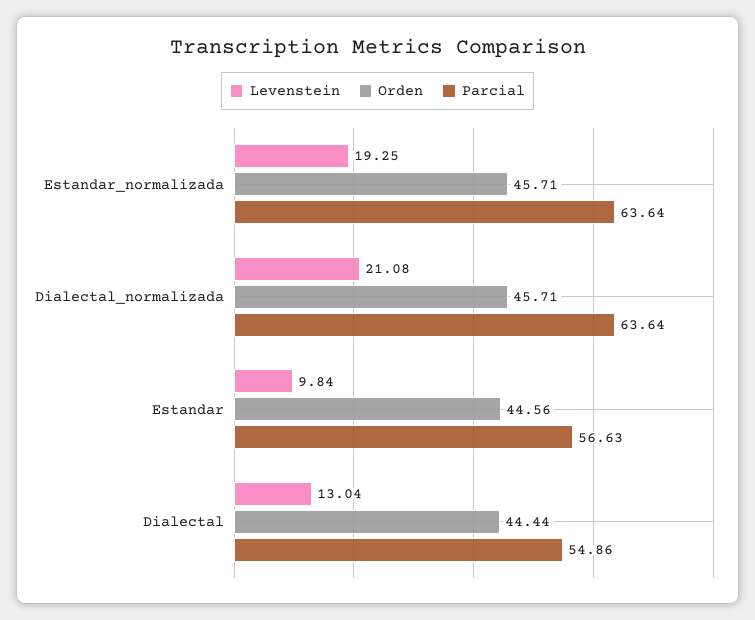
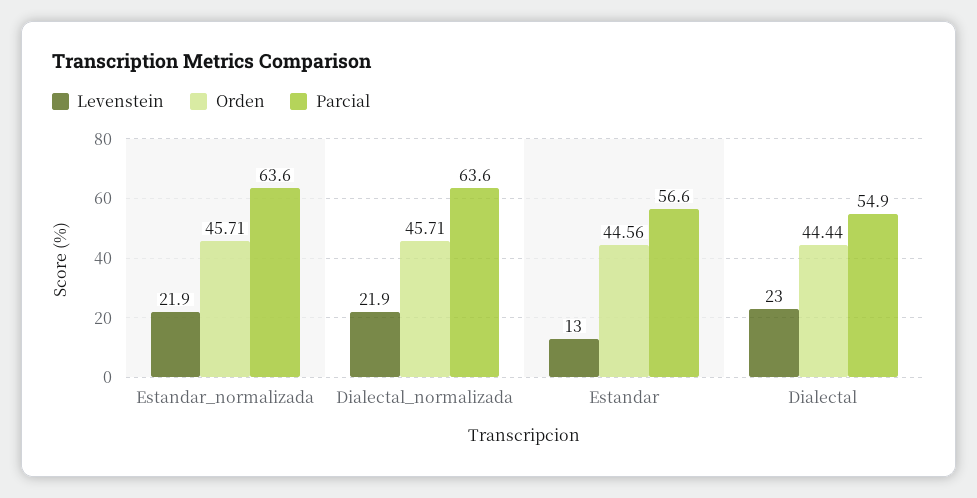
  {
    "Levenstein": {
-     "Estandar_normalizada": 19.25,
+     "Estandar_normalizada": 21.9,
-     "Dialectal_normalizada": 21.08,
+     "Dialectal_normalizada": 21.9,
-     "Estandar": 9.84,
+     "Estandar": 13,
-     "Dialectal": 13.04
+     "Dialectal": 23
    },
    "Orden": {
      "Estandar_normalizada": 45.71,
      "Dialectal_normalizada": 45.71,
      "Estandar": 44.56,
      "Dialectal": 44.44
    },
    "Parcial": {
      "Estandar_normalizada": 63.64,
      "Dialectal_normalizada": 63.64,
      "Estandar": 56.63,
      "Dialectal": 54.86
    }
  }

